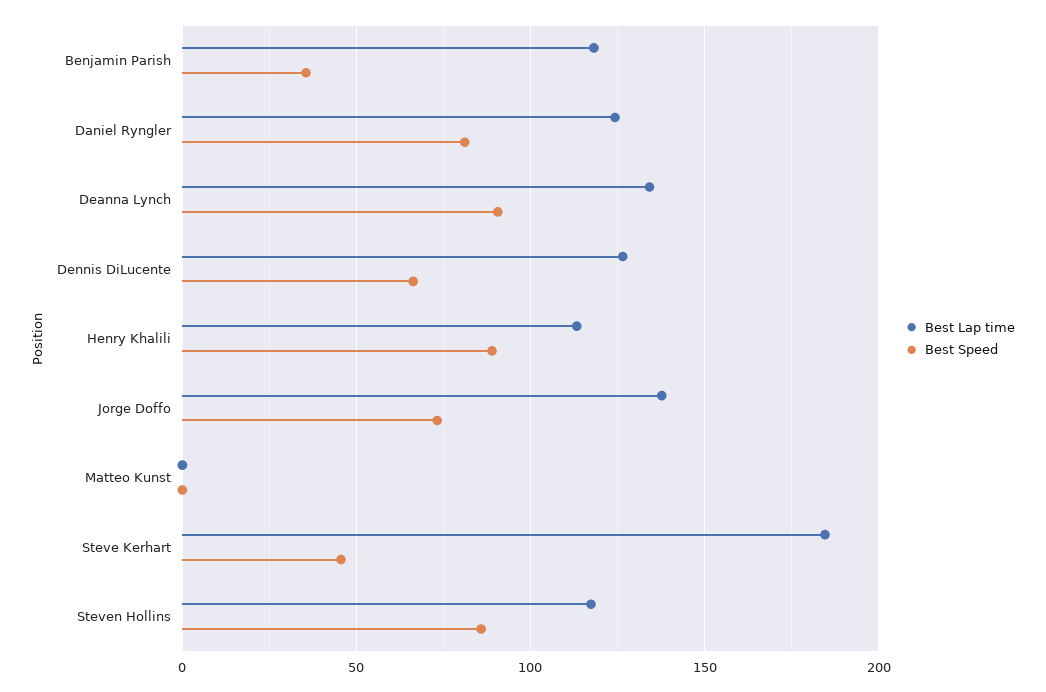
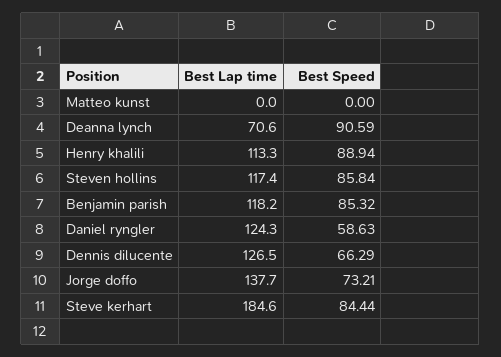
  {
    "Best Lap time": {
      "Benjamin Parish": 118.2,
      "Daniel Ryngler": 124.3,
-     "Deanna Lynch": 135,
+     "Deanna Lynch": 70.6,
      "Dennis DiLucente": 126.5,
      "Henry Khalili": 113.3,
      "Jorge Doffo": 137.7,
      "Matteo Kunst": 0,
      "Steve Kerhart": 184.6,
      "Steven Hollins": 117.4
    },
    "Best Speed": {
-     "Benjamin Parish": 35,
+     "Benjamin Parish": 85.32,
-     "Daniel Ryngler": 80,
+     "Daniel Ryngler": 58.63,
      "Deanna Lynch": 90.59,
      "Dennis DiLucente": 66.29,
      "Henry Khalili": 88.94,
      "Jorge Doffo": 73.21,
      "Matteo Kunst": 0,
-     "Steve Kerhart": 45,
+     "Steve Kerhart": 84.44,
      "Steven Hollins": 85.84
    }
  }

